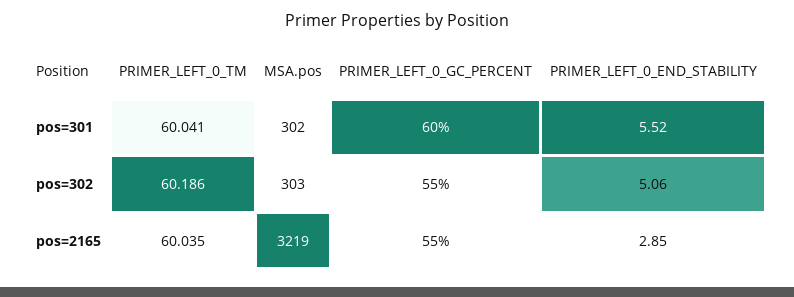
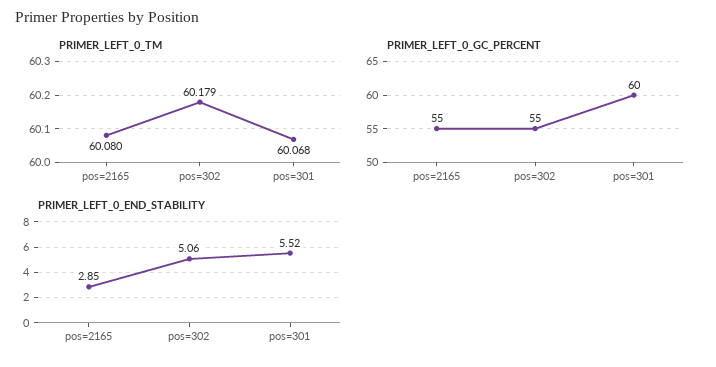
  {
    "PRIMER_LEFT_0_TM": {
-     "pos=301": 60.041,
+     "pos=301": 60.068,
-     "pos=302": 60.186,
+     "pos=302": 60.179,
-     "pos=2165": 60.035
+     "pos=2165": 60.08
    },
-   "MSA.pos": {
-     "pos=301": 302,
-     "pos=302": 303,
-     "pos=2165": 3219
-   },
    "PRIMER_LEFT_0_GC_PERCENT": {
      "pos=301": 60,
      "pos=302": 55,
      "pos=2165": 55
    },
    "PRIMER_LEFT_0_END_STABILITY": {
      "pos=301": 5.52,
      "pos=302": 5.06,
      "pos=2165": 2.85
    }
  }

